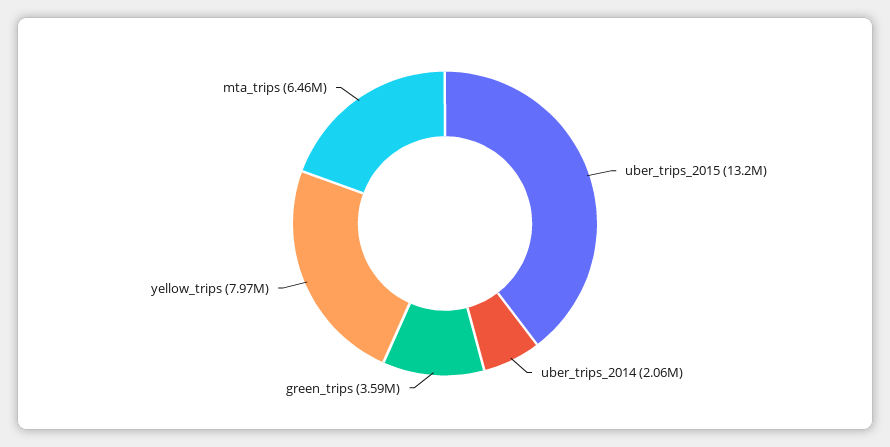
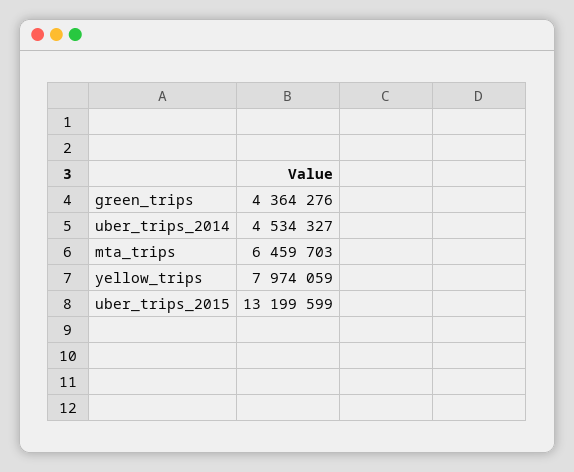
  {
    "uber_trips_2015": 13199599,
-   "uber_trips_2014": 2060000,
+   "uber_trips_2014": 4534327,
-   "green_trips": 3590000,
+   "green_trips": 4364276,
    "yellow_trips": 7974059,
    "mta_trips": 6459703
  }

